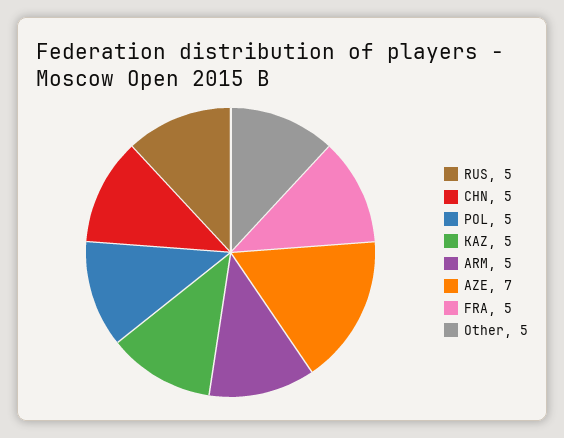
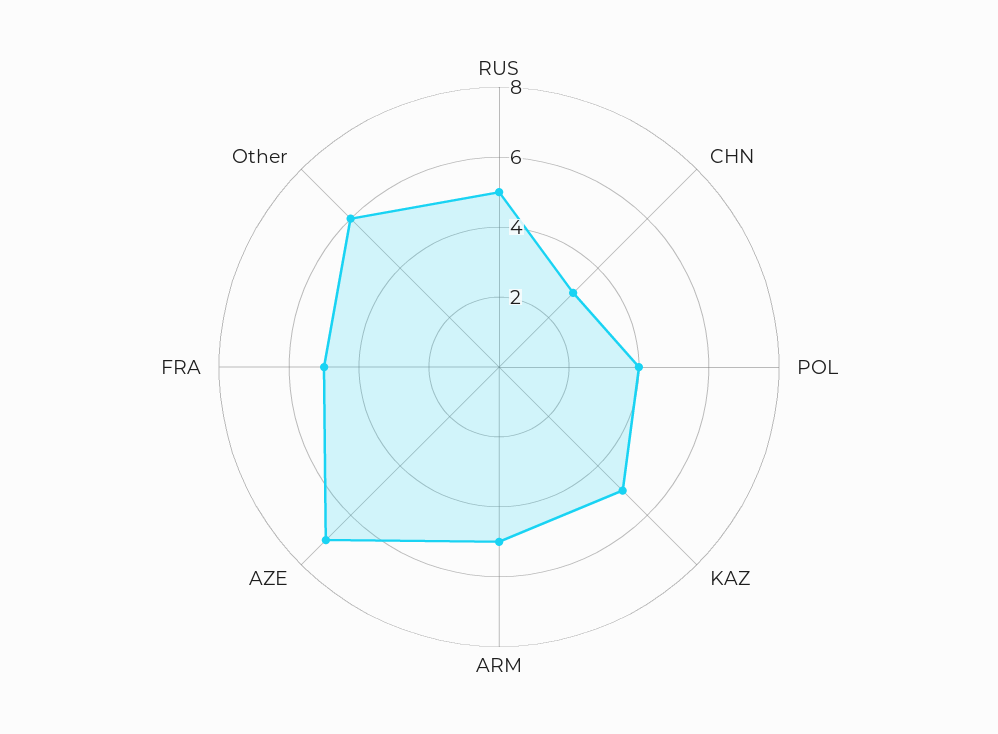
  {
    "RUS": 5,
-   "CHN": 5,
+   "CHN": 3,
-   "POL": 5,
+   "POL": 4,
    "KAZ": 5,
    "ARM": 5,
    "AZE": 7,
    "FRA": 5,
-   "Other": 5
+   "Other": 6
  }

